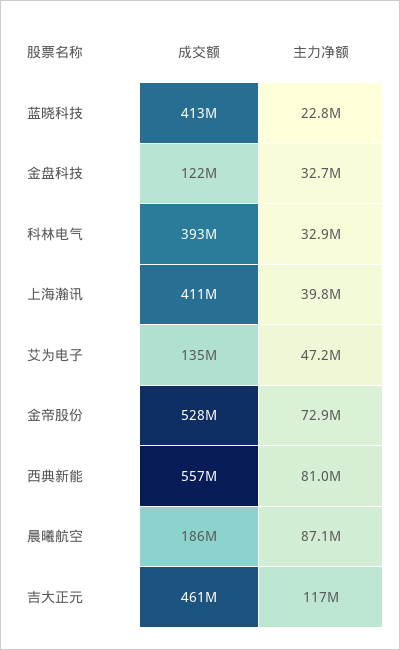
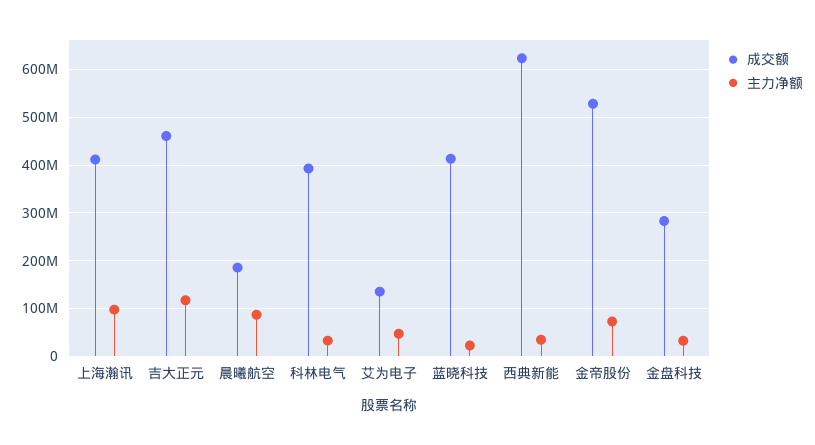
  {
    "成交额": {
      "蓝晓科技": 413000000,
-     "金盘科技": 122000000,
+     "金盘科技": 280000000,
      "科林电气": 393000000,
      "上海瀚讯": 411000000,
      "艾为电子": 135000000,
      "金帝股份": 528000000,
-     "西典新能": 557000000,
+     "西典新能": 620000000,
      "晨曦航空": 186000000,
      "吉大正元": 461000000
    },
    "主力净额": {
      "蓝晓科技": 22800000,
      "金盘科技": 32700000,
      "科林电气": 32900000,
-     "上海瀚讯": 39800000,
+     "上海瀚讯": 100000000,
      "艾为电子": 47200000,
      "金帝股份": 72900000,
-     "西典新能": 81000000,
+     "西典新能": 40000000,
      "晨曦航空": 87100000,
      "吉大正元": 117000000
    }
  }

